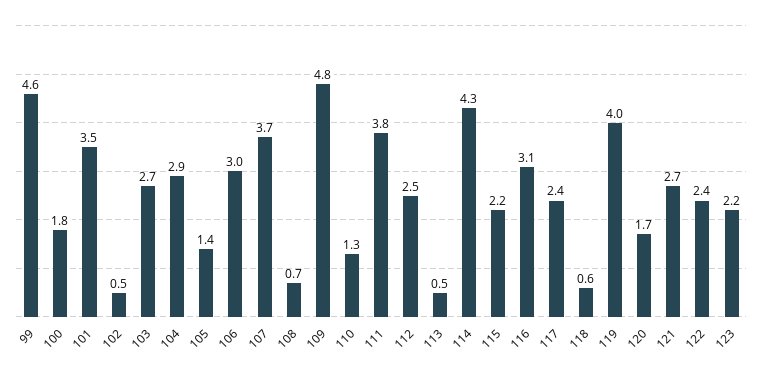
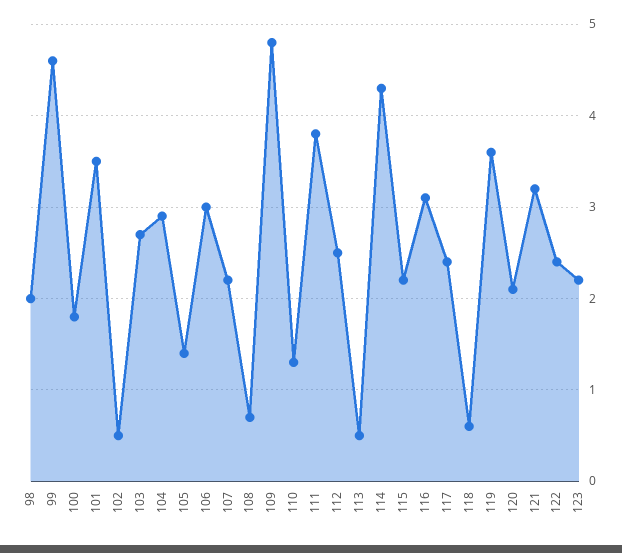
  {
    "99": 4.6,
    "100": 1.8,
    "101": 3.5,
    "102": 0.5,
    "103": 2.7,
    "104": 2.9,
    "105": 1.4,
    "106": 3,
-   "107": 3.7,
+   "107": 2.2,
    "108": 0.7,
    "109": 4.8,
    "110": 1.3,
    "111": 3.8,
    "112": 2.5,
    "113": 0.5,
    "114": 4.3,
    "115": 2.2,
    "116": 3.1,
    "117": 2.4,
    "118": 0.6,
-   "119": 4,
+   "119": 3.6,
-   "120": 1.7,
+   "120": 2.1,
-   "121": 2.7,
+   "121": 3.2,
    "122": 2.4,
-   "123": 2.2
+   "123": 2.2,
+   "98": 2
  }

